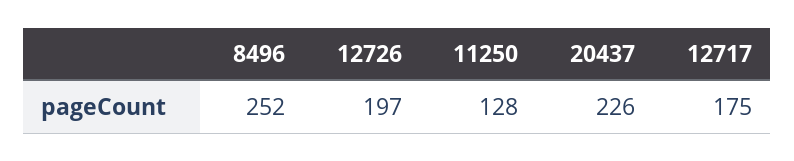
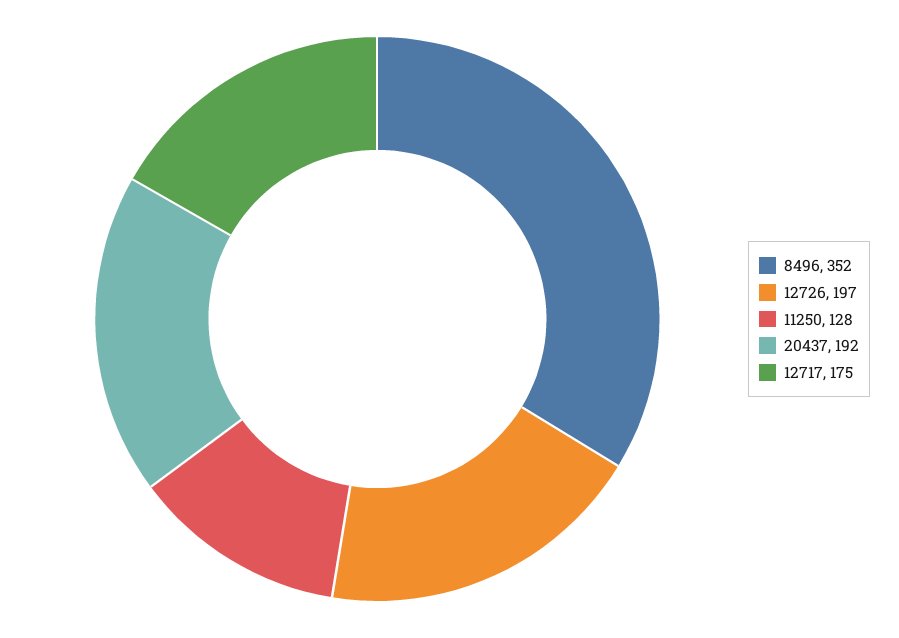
  {
-   "8496": 252,
+   "8496": 352,
    "12726": 197,
    "11250": 128,
-   "20437": 226,
+   "20437": 192,
    "12717": 175
  }

